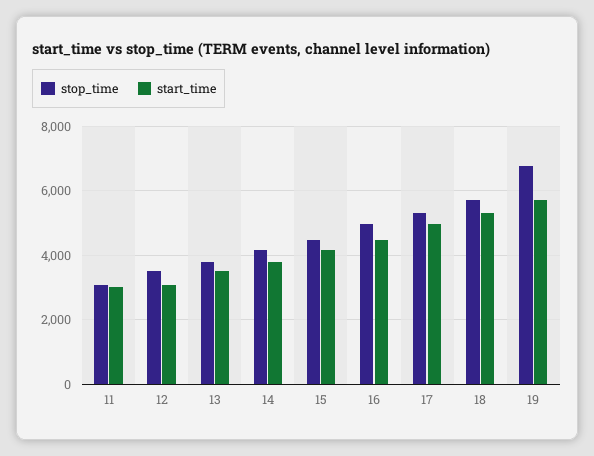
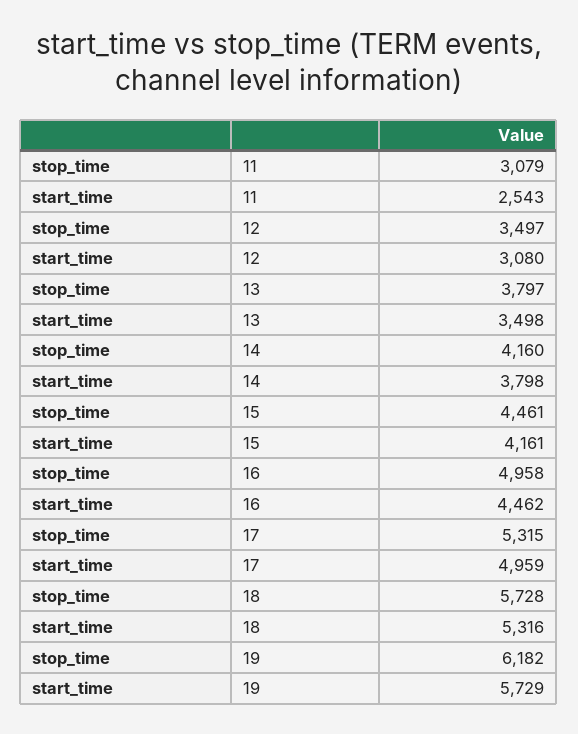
  {
    "stop_time": {
      "11": 3079,
      "12": 3497,
      "13": 3797,
      "14": 4160,
      "15": 4461,
      "16": 4958,
      "17": 5315,
      "18": 5728,
-     "19": 6800
+     "19": 6182
    },
    "start_time": {
-     "11": 3000,
+     "11": 2543,
      "12": 3080,
      "13": 3498,
      "14": 3798,
      "15": 4161,
      "16": 4462,
      "17": 4959,
      "18": 5316,
      "19": 5729
    }
  }

